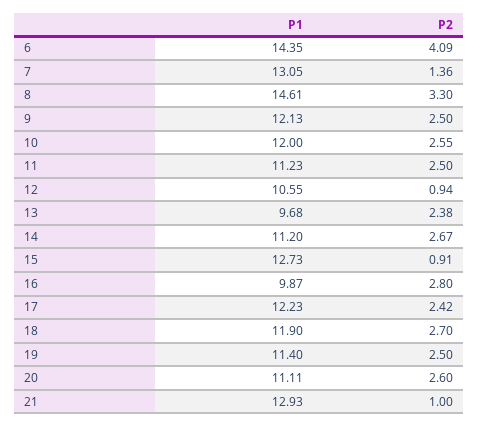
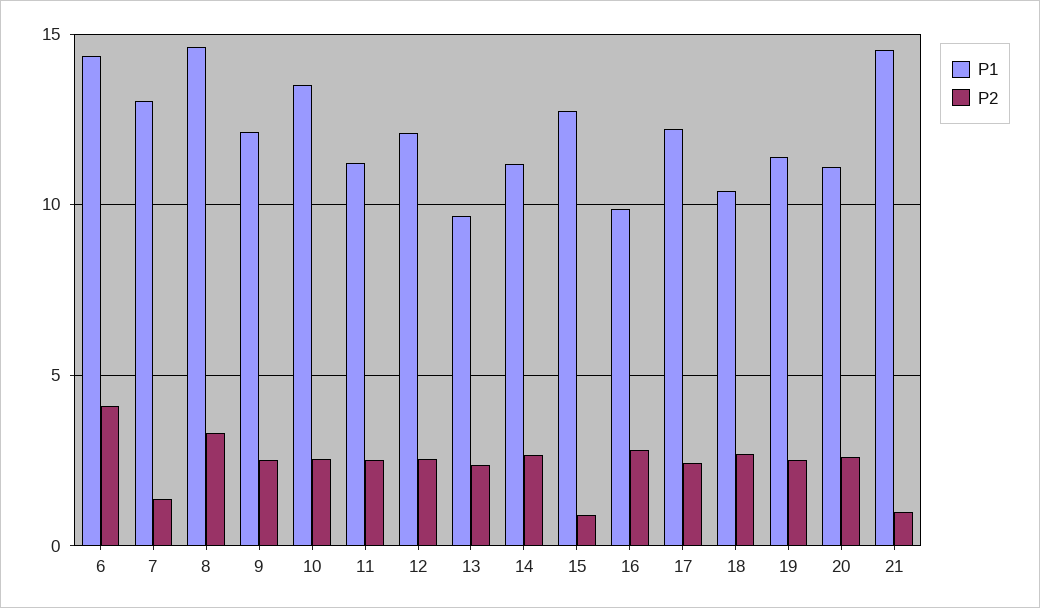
  {
    "P1": {
      "6": 14.35,
      "7": 13.05,
      "8": 14.61,
      "9": 12.13,
-     "10": 12,
+     "10": 13.5,
      "11": 11.23,
-     "12": 10.55,
+     "12": 12,
      "13": 9.68,
      "14": 11.2,
      "15": 12.73,
      "16": 9.87,
      "17": 12.23,
-     "18": 11.9,
+     "18": 10.5,
      "19": 11.4,
      "20": 11.11,
-     "21": 12.93
+     "21": 14.5
    },
    "P2": {
      "6": 4.09,
      "7": 1.36,
      "8": 3.3,
      "9": 2.5,
      "10": 2.55,
      "11": 2.5,
-     "12": 0.94,
+     "12": 2.5,
      "13": 2.38,
      "14": 2.67,
      "15": 0.91,
      "16": 2.8,
      "17": 2.42,
      "18": 2.7,
      "19": 2.5,
      "20": 2.6,
      "21": 1
    }
  }

